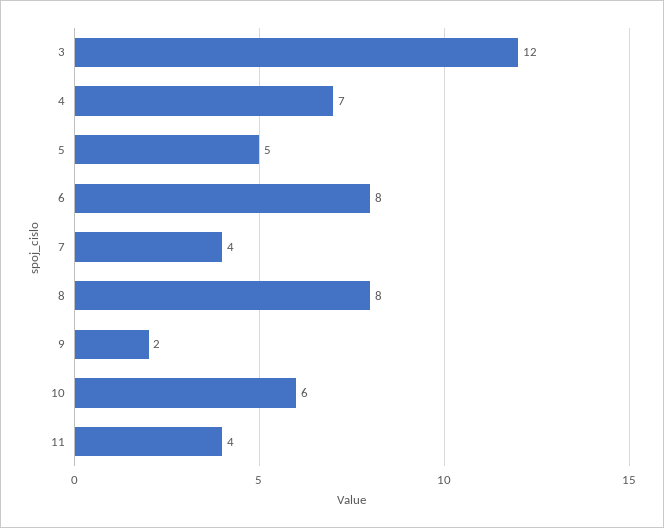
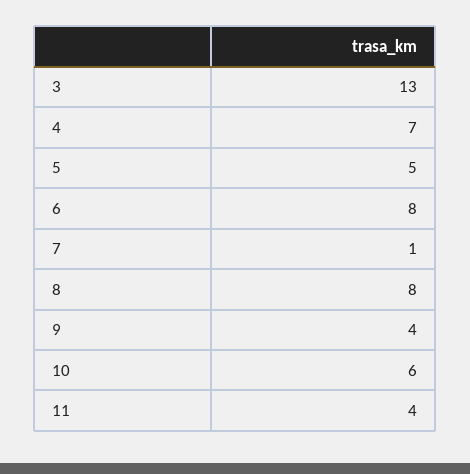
  {
-   "3": 12,
+   "3": 13,
    "4": 7,
    "5": 5,
    "6": 8,
-   "7": 4,
+   "7": 1,
    "8": 8,
-   "9": 2,
+   "9": 4,
    "10": 6,
    "11": 4
  }

